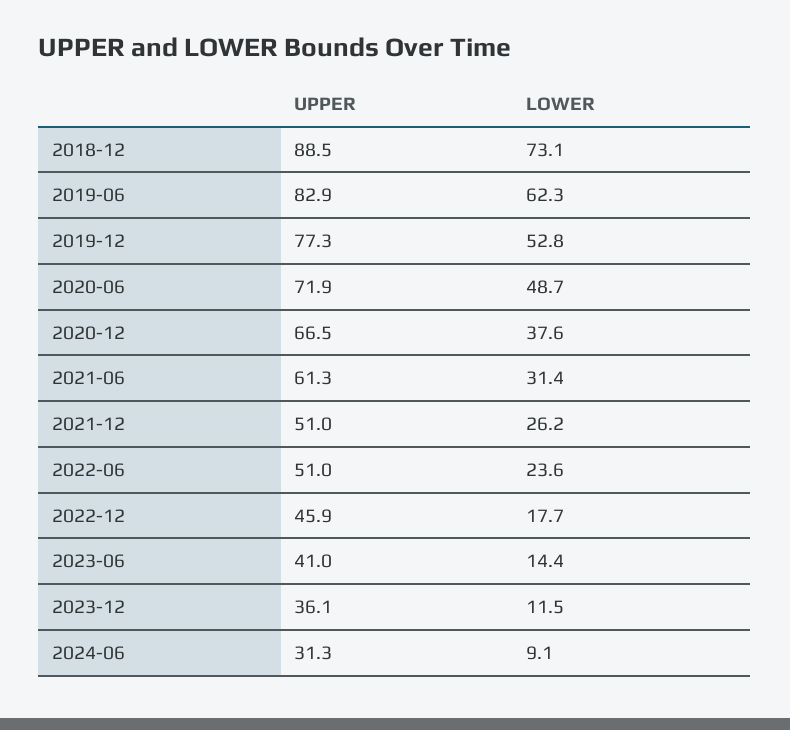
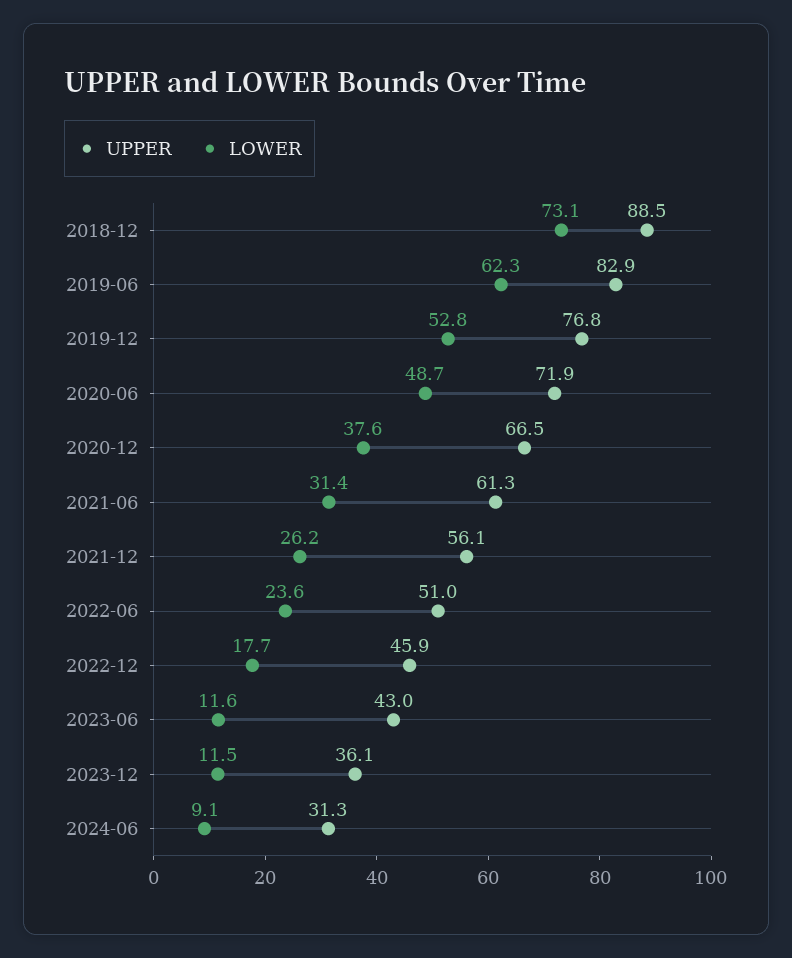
  {
    "UPPER": {
      "2018-12": 88.5,
      "2019-06": 82.9,
-     "2019-12": 77.3,
+     "2019-12": 76.8,
      "2020-06": 71.9,
      "2020-12": 66.5,
      "2021-06": 61.3,
-     "2021-12": 51,
+     "2021-12": 56.1,
      "2022-06": 51,
      "2022-12": 45.9,
-     "2023-06": 41,
+     "2023-06": 43,
      "2023-12": 36.1,
      "2024-06": 31.3
    },
    "LOWER": {
      "2018-12": 73.1,
      "2019-06": 62.3,
      "2019-12": 52.8,
      "2020-06": 48.7,
      "2020-12": 37.6,
      "2021-06": 31.4,
      "2021-12": 26.2,
      "2022-06": 23.6,
      "2022-12": 17.7,
-     "2023-06": 14.4,
+     "2023-06": 11.6,
      "2023-12": 11.5,
      "2024-06": 9.1
    }
  }

